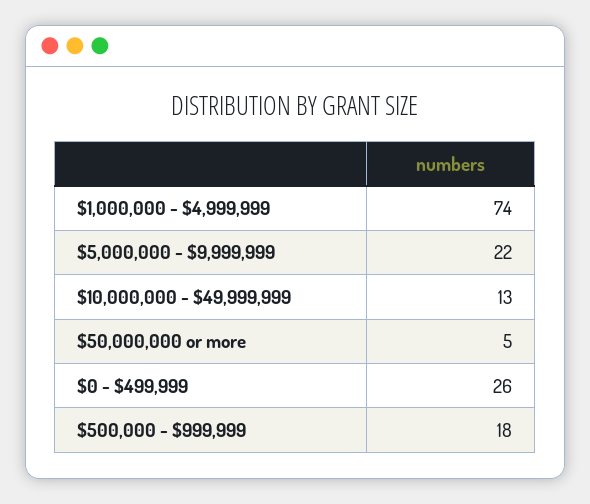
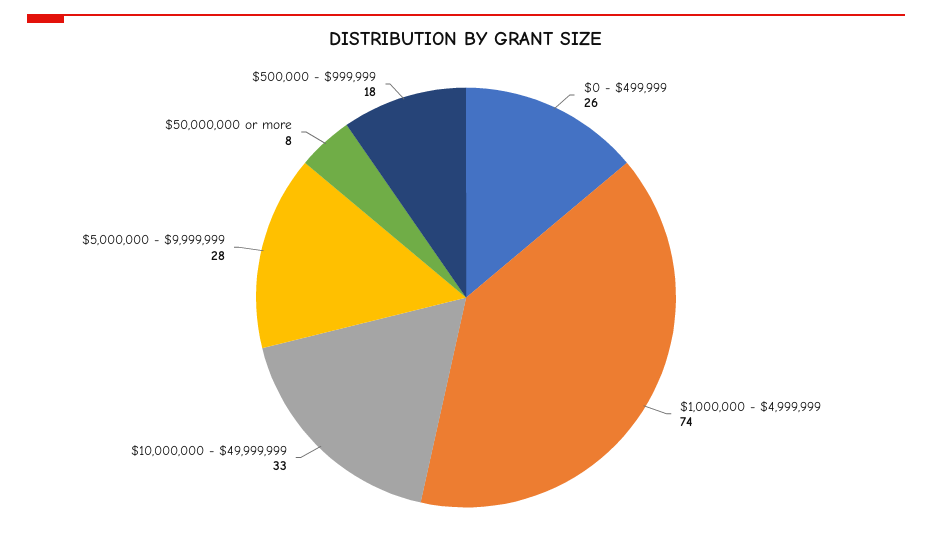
  {
    "$1,000,000 - $4,999,999": 74,
-   "$5,000,000 - $9,999,999": 22,
+   "$5,000,000 - $9,999,999": 28,
-   "$10,000,000 - $49,999,999": 13,
+   "$10,000,000 - $49,999,999": 33,
-   "$50,000,000 or more": 5,
+   "$50,000,000 or more": 8,
    "$0 - $499,999": 26,
    "$500,000 - $999,999": 18
  }

